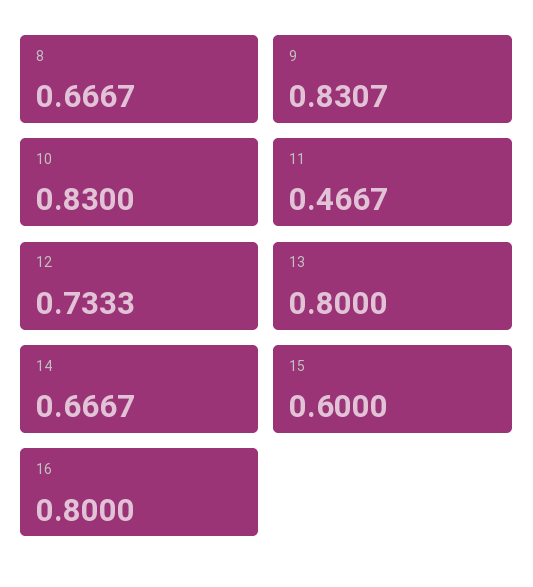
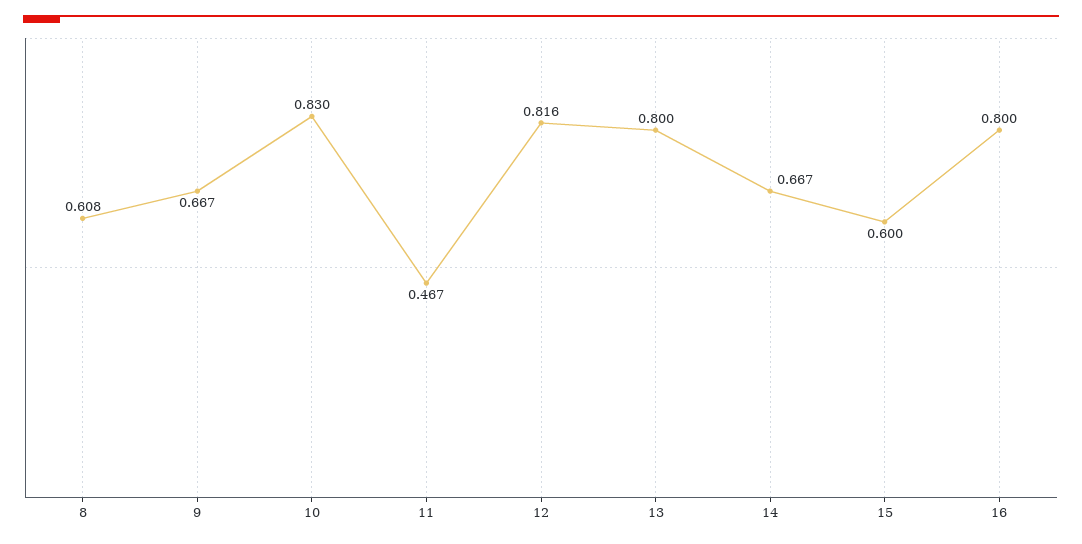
  {
-   "8": 0.6667,
+   "8": 0.608,
-   "9": 0.8307,
+   "9": 0.667,
    "10": 0.83,
    "11": 0.4667,
-   "12": 0.7333,
+   "12": 0.816,
    "13": 0.8,
    "14": 0.6667,
    "15": 0.6,
    "16": 0.8
  }

